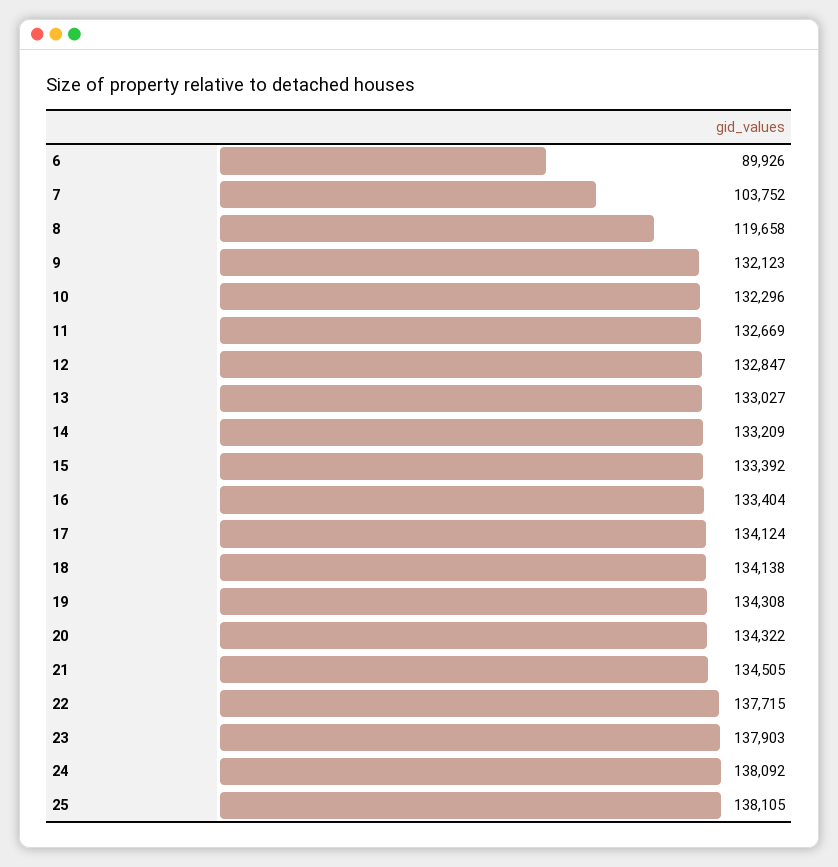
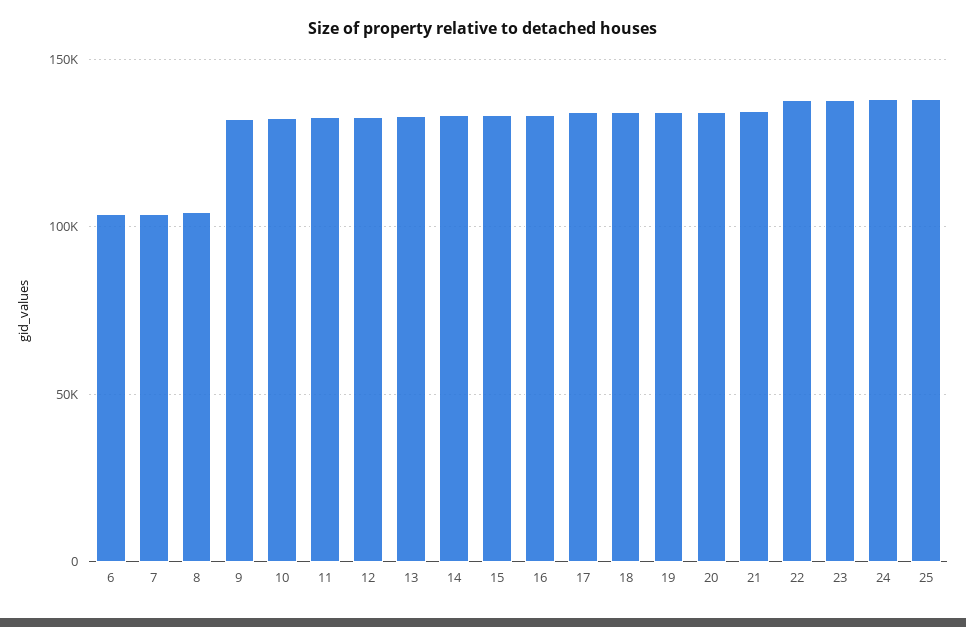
  {
-   "6": 89926,
+   "6": 105000,
    "7": 103752,
-   "8": 119658,
+   "8": 105000,
    "9": 132123,
    "10": 132296,
    "11": 132669,
    "12": 132847,
    "13": 133027,
    "14": 133209,
    "15": 133392,
    "16": 133404,
    "17": 134124,
    "18": 134138,
    "19": 134308,
    "20": 134322,
    "21": 134505,
    "22": 137715,
    "23": 137903,
    "24": 138092,
    "25": 138105
  }

